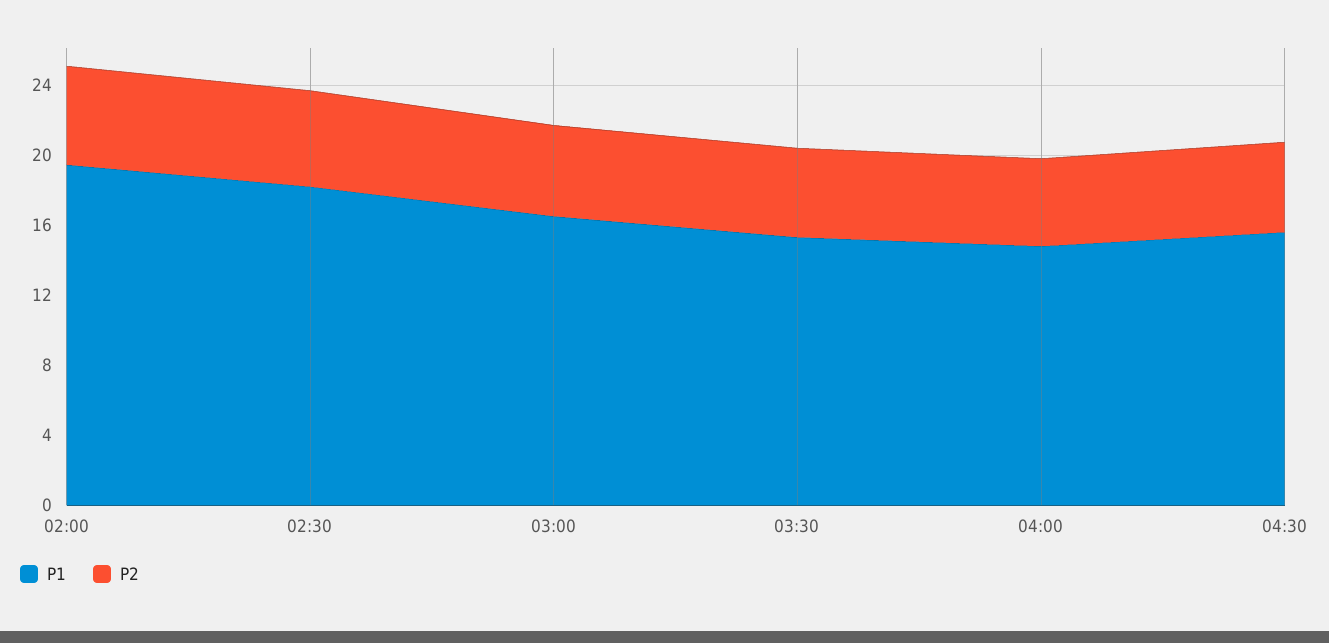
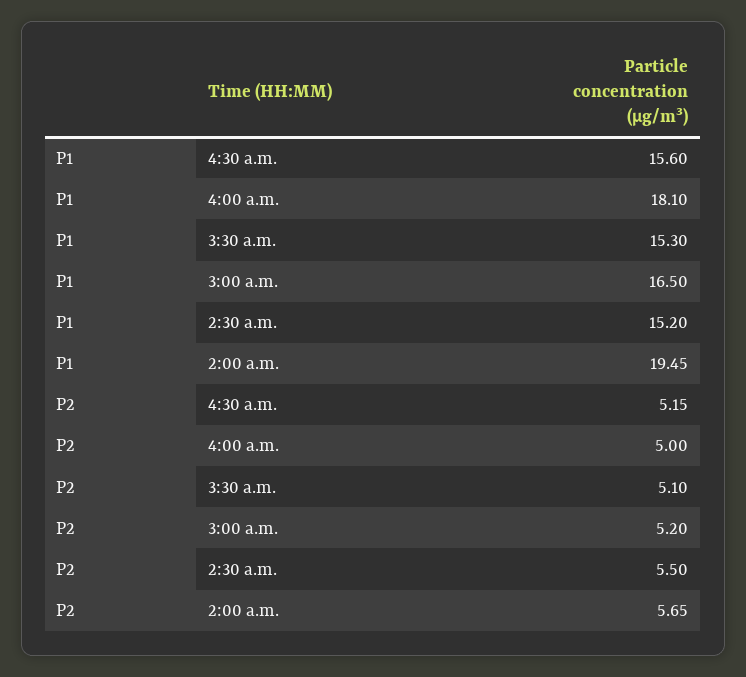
  {
    "P1": {
      "02:00": 19.45,
-     "02:30": 18,
+     "02:30": 15.2,
      "03:00": 16.5,
      "03:30": 15.3,
-     "04:00": 15,
+     "04:00": 18.1,
      "04:30": 15.6
    },
    "P2": {
      "02:00": 5.65,
      "02:30": 5.5,
      "03:00": 5.2,
      "03:30": 5.1,
      "04:00": 5,
      "04:30": 5.15
    }
  }

